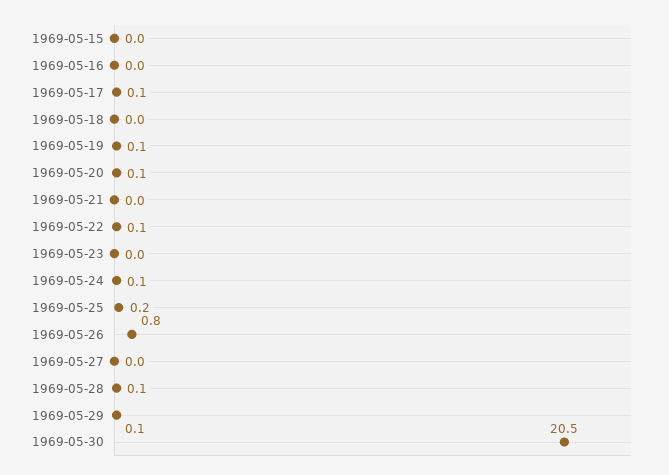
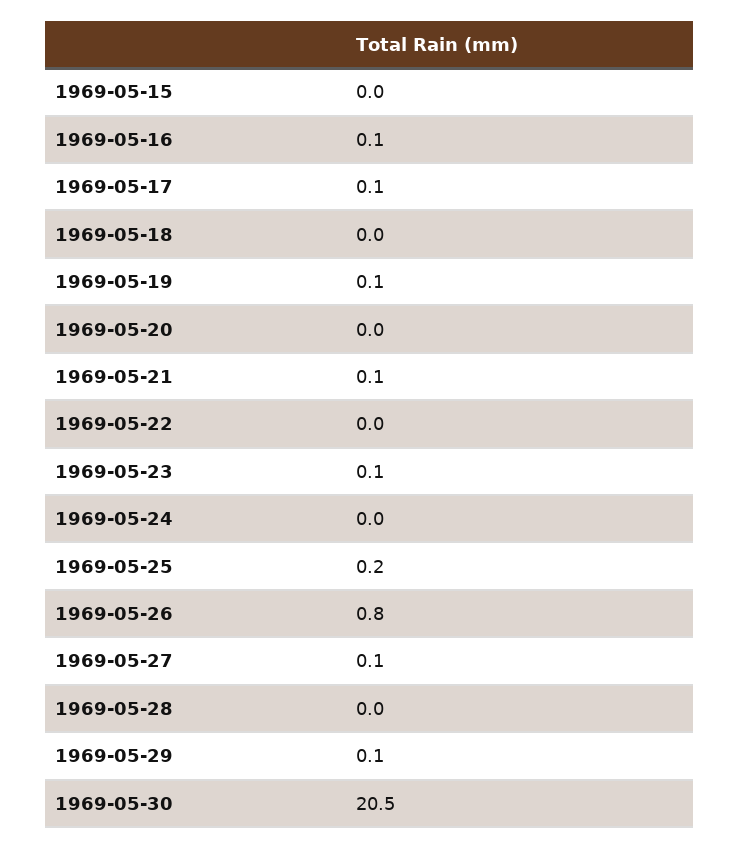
  {
    "1969-05-15": 0,
-   "1969-05-16": 0,
+   "1969-05-16": 0.1,
    "1969-05-17": 0.1,
    "1969-05-18": 0,
    "1969-05-19": 0.1,
-   "1969-05-20": 0.1,
+   "1969-05-20": 0,
-   "1969-05-21": 0,
+   "1969-05-21": 0.1,
-   "1969-05-22": 0.1,
+   "1969-05-22": 0,
-   "1969-05-23": 0,
+   "1969-05-23": 0.1,
-   "1969-05-24": 0.1,
+   "1969-05-24": 0,
    "1969-05-25": 0.2,
    "1969-05-26": 0.8,
-   "1969-05-27": 0,
+   "1969-05-27": 0.1,
-   "1969-05-28": 0.1,
+   "1969-05-28": 0,
    "1969-05-29": 0.1,
    "1969-05-30": 20.5
  }

